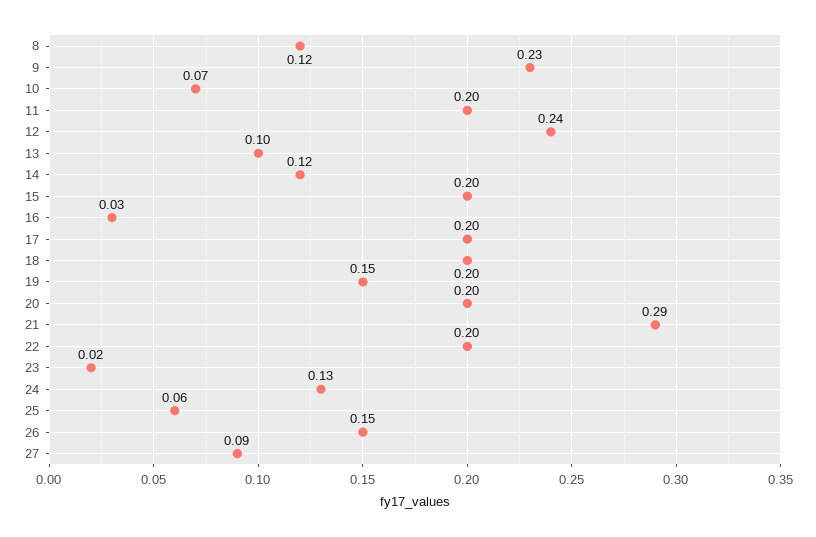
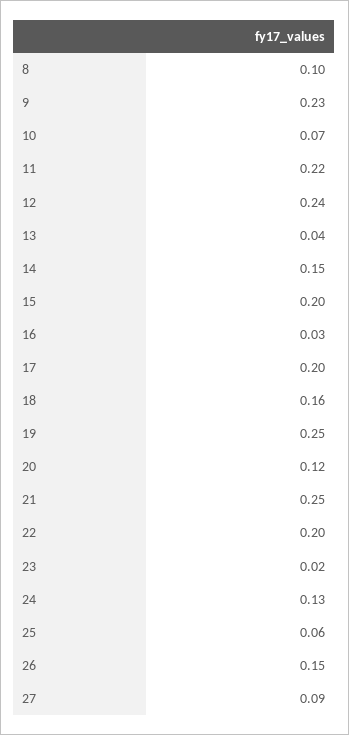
  {
-   "8": 0.12,
+   "8": 0.1,
    "9": 0.23,
    "10": 0.07,
-   "11": 0.2,
+   "11": 0.22,
    "12": 0.24,
-   "13": 0.1,
+   "13": 0.04,
-   "14": 0.12,
+   "14": 0.15,
    "15": 0.2,
    "16": 0.03,
    "17": 0.2,
-   "18": 0.2,
+   "18": 0.16,
-   "19": 0.15,
+   "19": 0.25,
-   "20": 0.2,
+   "20": 0.12,
-   "21": 0.29,
+   "21": 0.25,
    "22": 0.2,
    "23": 0.02,
    "24": 0.13,
    "25": 0.06,
    "26": 0.15,
    "27": 0.09
  }

